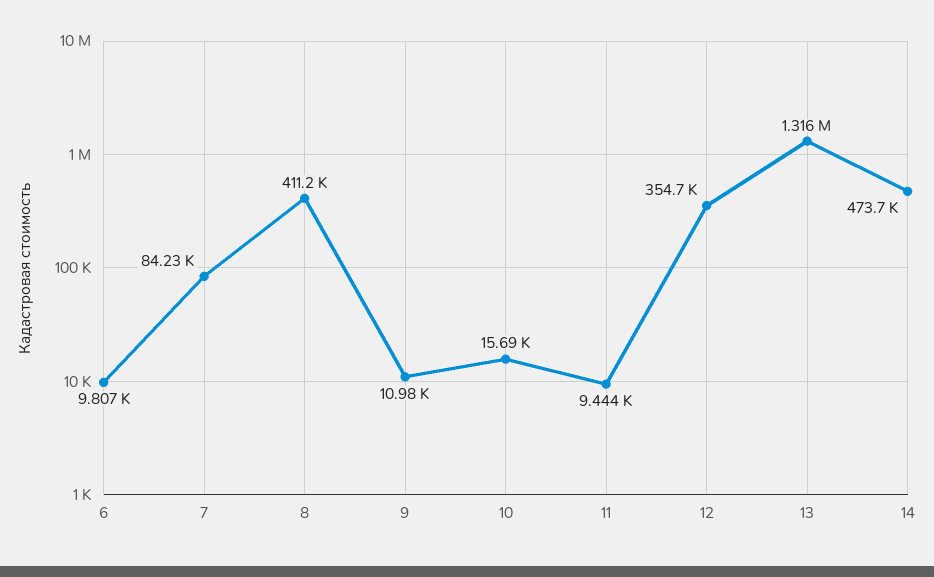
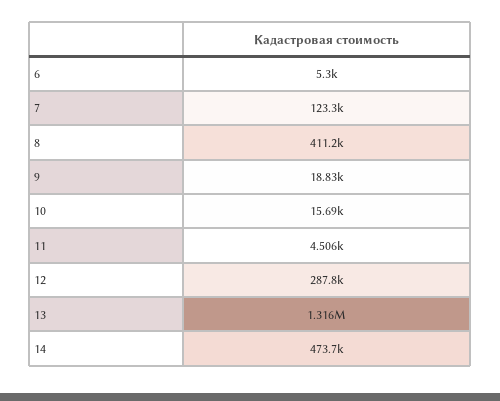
  {
-   "6": 9807,
+   "6": 5300,
-   "7": 84230,
+   "7": 123300,
    "8": 411200,
-   "9": 10980,
+   "9": 18830,
    "10": 15690,
-   "11": 9444,
+   "11": 4506,
-   "12": 354700,
+   "12": 287800,
    "13": 1316000,
    "14": 473700
  }

